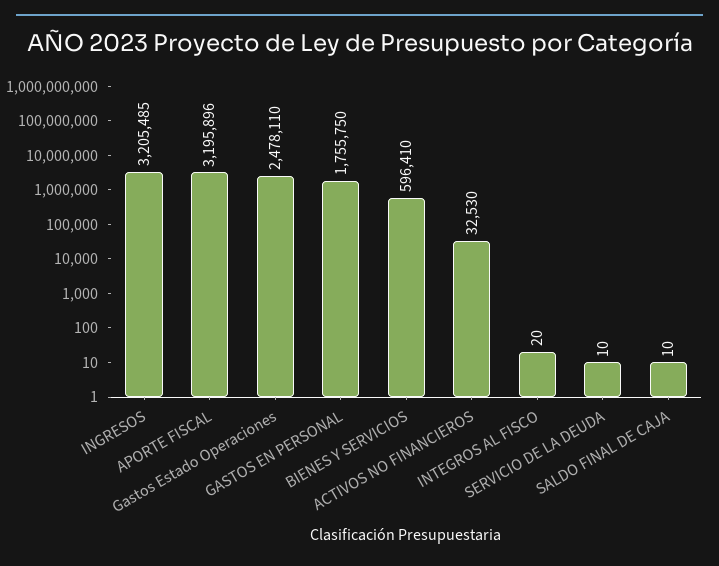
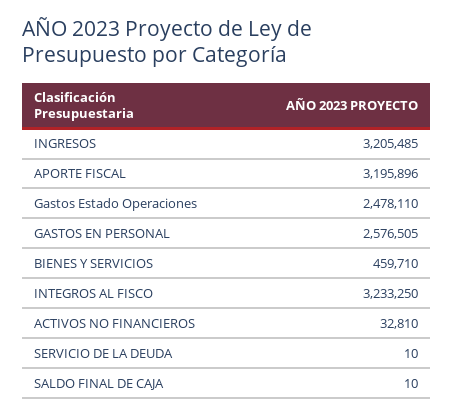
  {
    "INGRESOS": 3205485,
    "APORTE FISCAL": 3195896,
    "Gastos Estado Operaciones": 2478110,
-   "GASTOS EN PERSONAL": 1755750,
+   "GASTOS EN PERSONAL": 2576505,
-   "BIENES Y SERVICIOS": 596410,
+   "BIENES Y SERVICIOS": 459710,
-   "ACTIVOS NO FINANCIEROS": 32530,
+   "ACTIVOS NO FINANCIEROS": 32810,
-   "INTEGROS AL FISCO": 20,
+   "INTEGROS AL FISCO": 3233250,
    "SERVICIO DE LA DEUDA": 10,
    "SALDO FINAL DE CAJA": 10
  }

